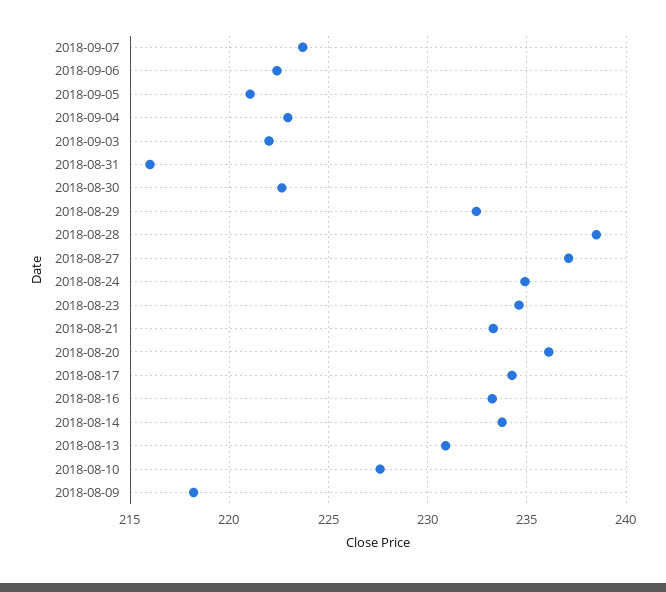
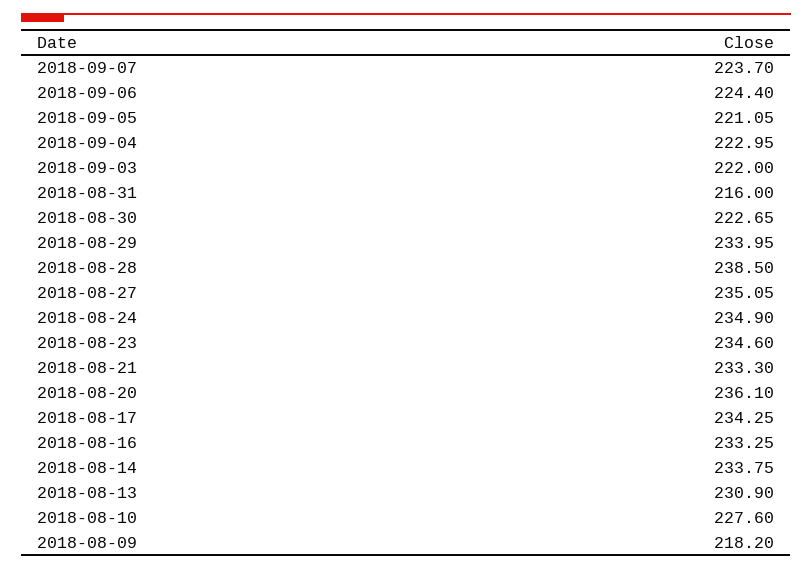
  {
    "2018-09-07": 223.7,
-   "2018-09-06": 222.5,
+   "2018-09-06": 224.4,
    "2018-09-05": 221.05,
    "2018-09-04": 222.95,
    "2018-09-03": 222,
    "2018-08-31": 216,
    "2018-08-30": 222.65,
-   "2018-08-29": 232.5,
+   "2018-08-29": 233.95,
    "2018-08-28": 238.5,
-   "2018-08-27": 237,
+   "2018-08-27": 235.05,
    "2018-08-24": 234.9,
    "2018-08-23": 234.6,
    "2018-08-21": 233.3,
    "2018-08-20": 236.1,
    "2018-08-17": 234.25,
    "2018-08-16": 233.25,
    "2018-08-14": 233.75,
    "2018-08-13": 230.9,
    "2018-08-10": 227.6,
    "2018-08-09": 218.2
  }

